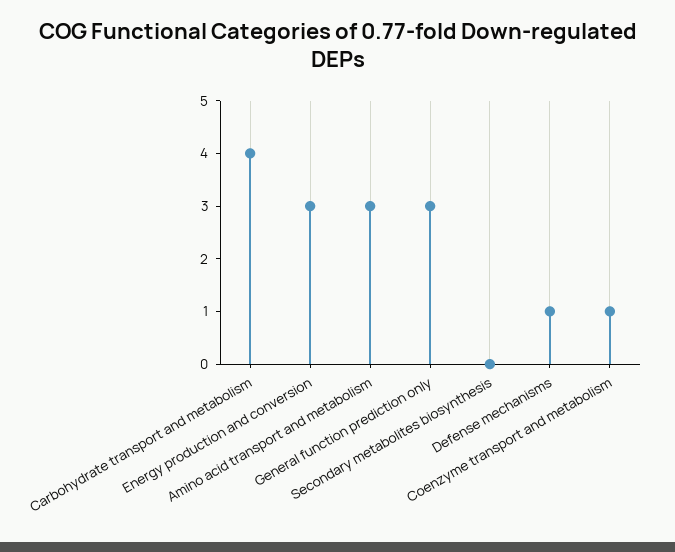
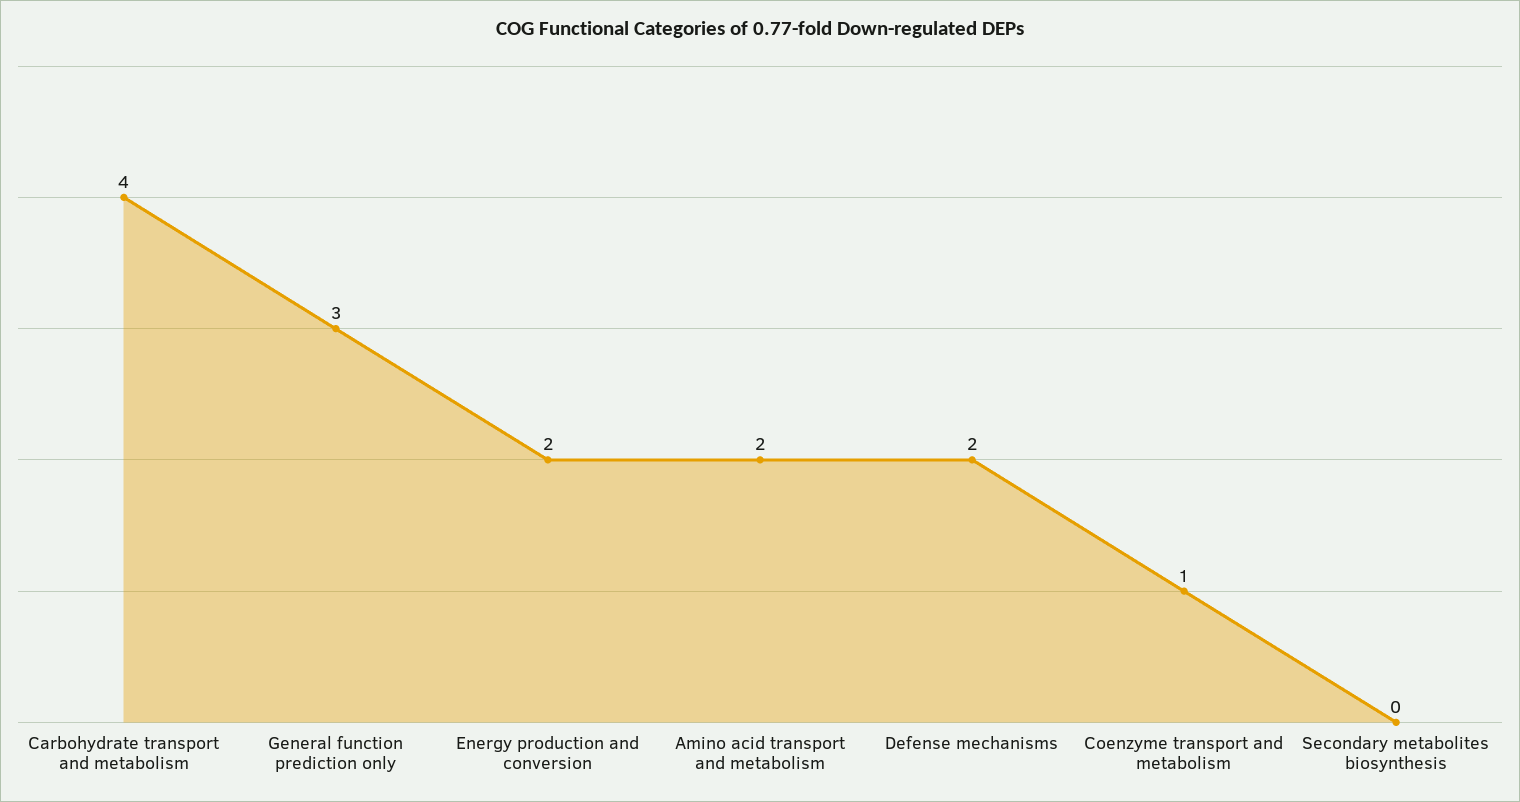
  {
    "Carbohydrate transport and metabolism": 4,
-   "Energy production and conversion": 3,
+   "Energy production and conversion": 2,
-   "Amino acid transport and metabolism": 3,
+   "Amino acid transport and metabolism": 2,
    "General function prediction only": 3,
    "Secondary metabolites biosynthesis": 0,
-   "Defense mechanisms": 1,
+   "Defense mechanisms": 2,
    "Coenzyme transport and metabolism": 1
  }

